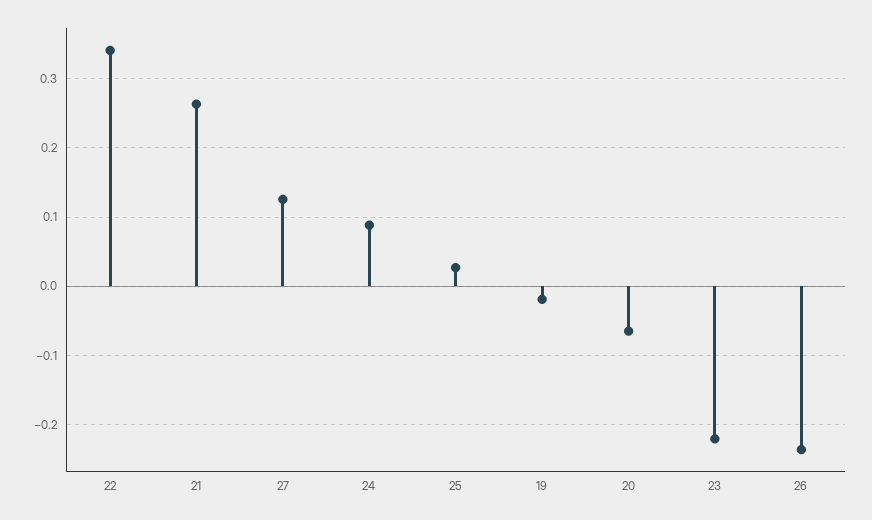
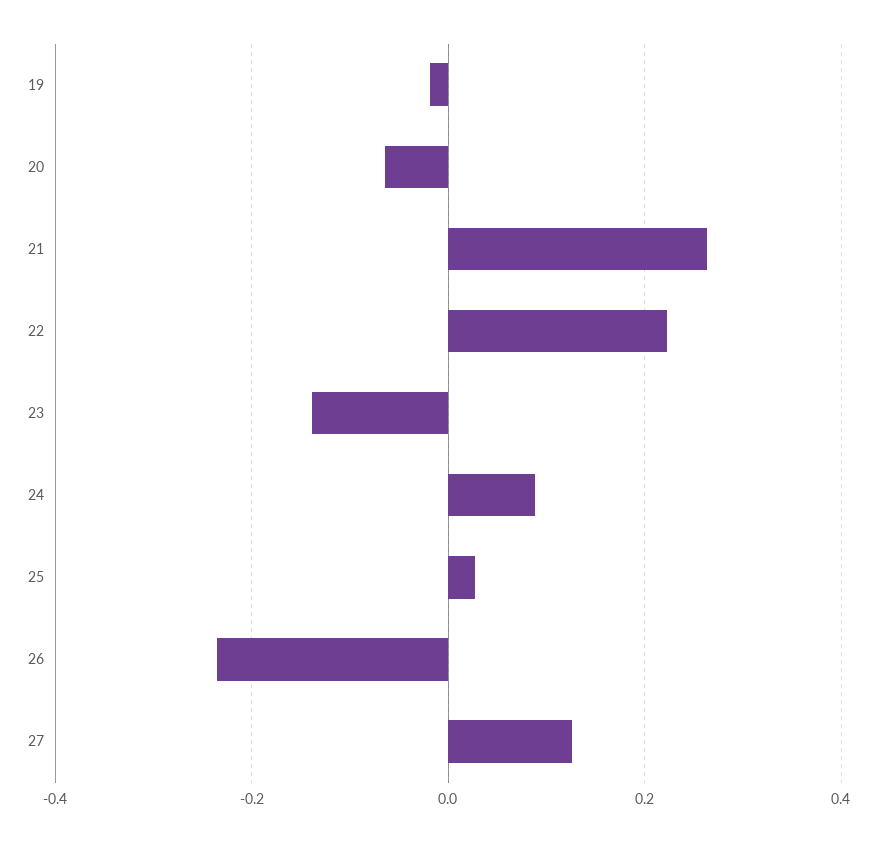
  {
-   "22": 0.34,
+   "22": 0.22,
    "21": 0.26,
    "27": 0.13,
    "24": 0.09,
    "25": 0.03,
    "19": -0.02,
    "20": -0.07,
-   "23": -0.22,
+   "23": -0.14,
    "26": -0.24
  }

